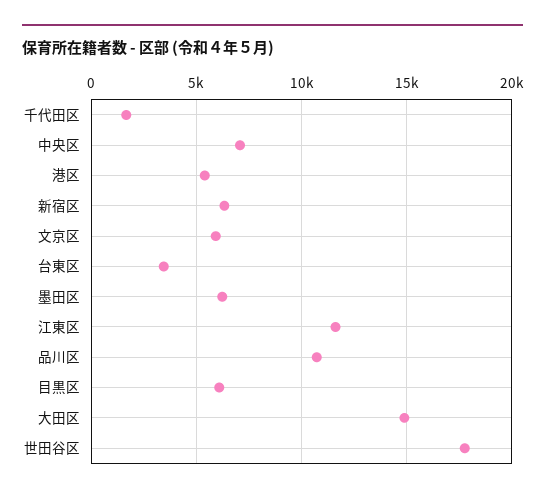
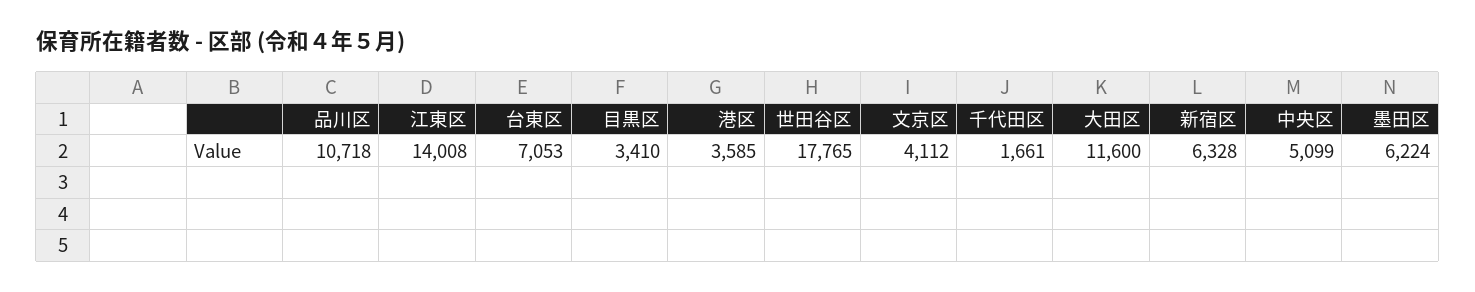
  {
    "千代田区": 1661,
-   "中央区": 7000,
+   "中央区": 5099,
-   "港区": 5500,
+   "港区": 3585,
    "新宿区": 6328,
-   "文京区": 6000,
+   "文京区": 4112,
-   "台東区": 3500,
+   "台東区": 7053,
    "墨田区": 6224,
-   "江東区": 11500,
+   "江東区": 14008,
    "品川区": 10718,
-   "目黒区": 6000,
+   "目黒区": 3410,
-   "大田区": 15000,
+   "大田区": 11600,
    "世田谷区": 17765
  }

